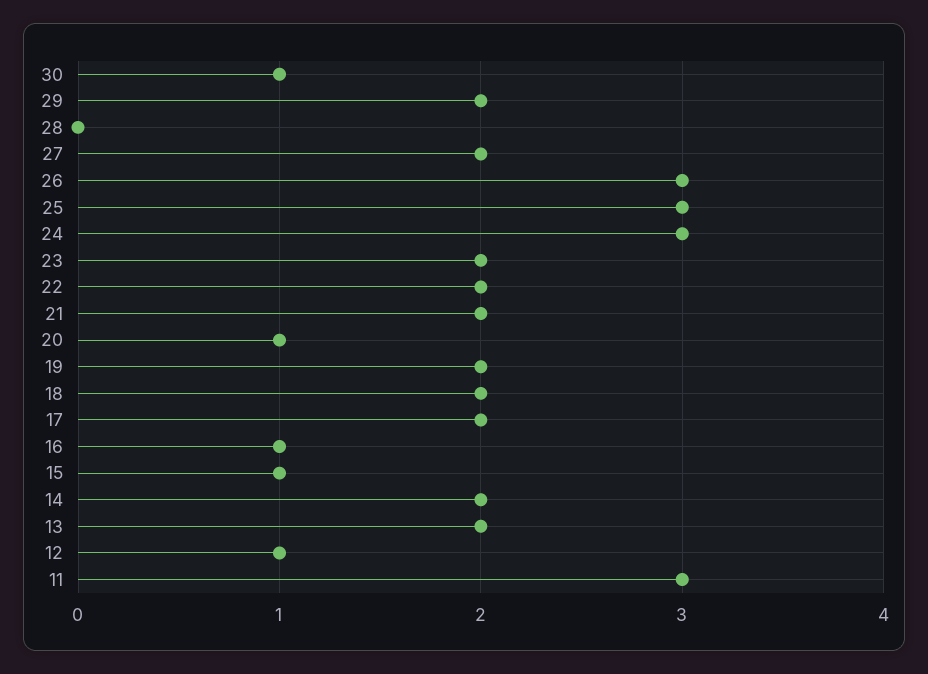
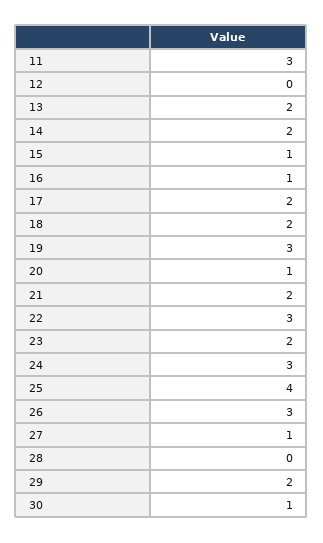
  {
    "30": 1,
    "29": 2,
    "28": 0,
-   "27": 2,
+   "27": 1,
    "26": 3,
-   "25": 3,
+   "25": 4,
    "24": 3,
    "23": 2,
-   "22": 2,
+   "22": 3,
    "21": 2,
    "20": 1,
-   "19": 2,
+   "19": 3,
    "18": 2,
    "17": 2,
    "16": 1,
    "15": 1,
    "14": 2,
    "13": 2,
-   "12": 1,
+   "12": 0,
    "11": 3
  }

